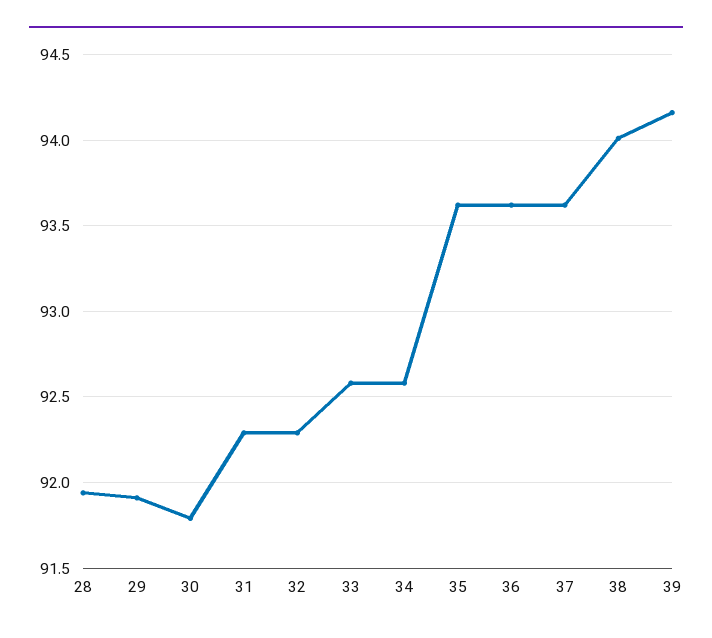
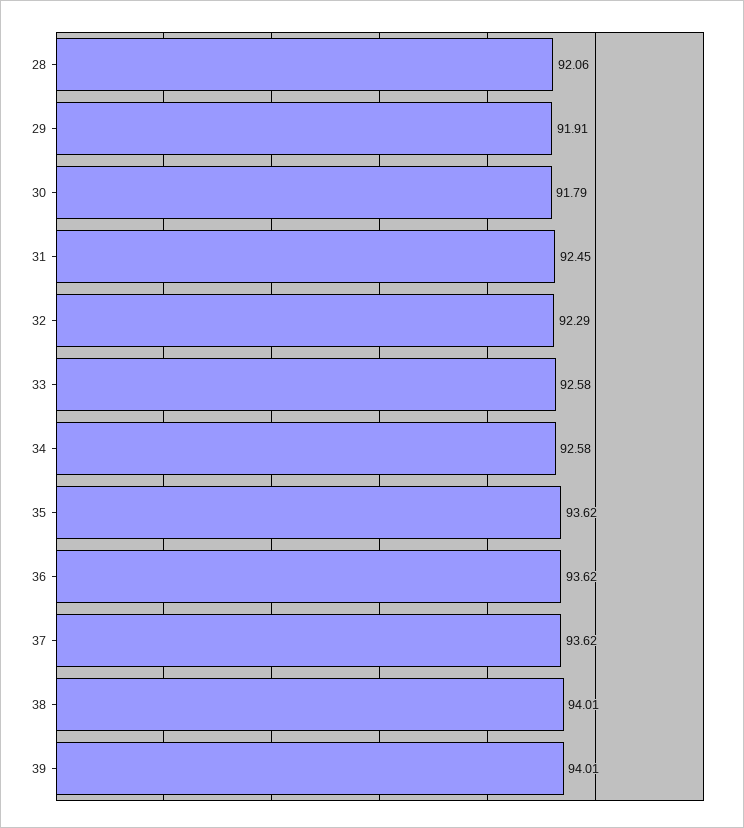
  {
-   "28": 91.95,
+   "28": 92.06,
    "29": 91.91,
    "30": 91.79,
-   "31": 92.3,
+   "31": 92.45,
    "32": 92.29,
    "33": 92.58,
    "34": 92.58,
    "35": 93.62,
    "36": 93.62,
    "37": 93.62,
    "38": 94.01,
-   "39": 94.15
+   "39": 94.01
  }

